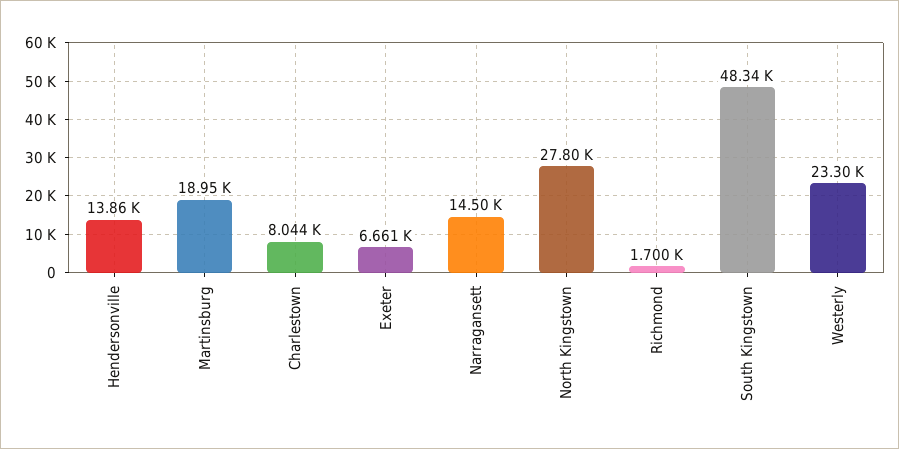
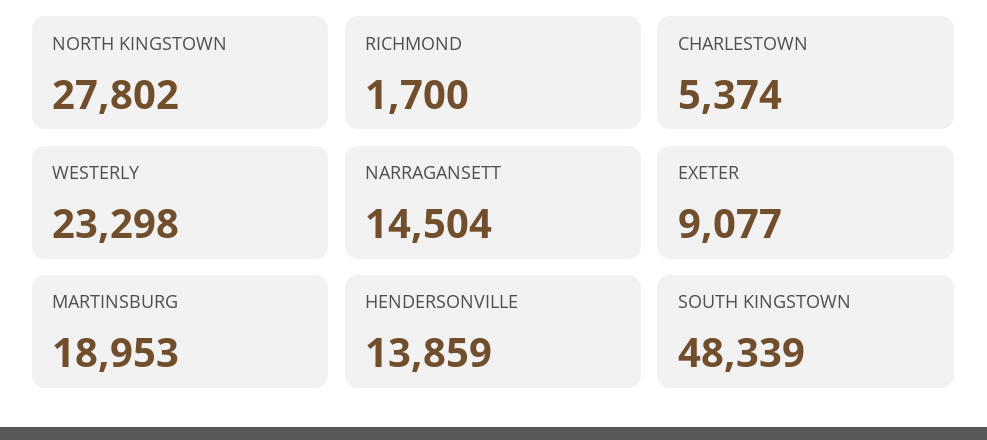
  {
    "Hendersonville": 13859,
    "Martinsburg": 18953,
-   "Charlestown": 8044,
+   "Charlestown": 5374,
-   "Exeter": 6661,
+   "Exeter": 9077,
    "Narragansett": 14504,
    "North Kingstown": 27802,
    "Richmond": 1700,
    "South Kingstown": 48339,
    "Westerly": 23298
  }

